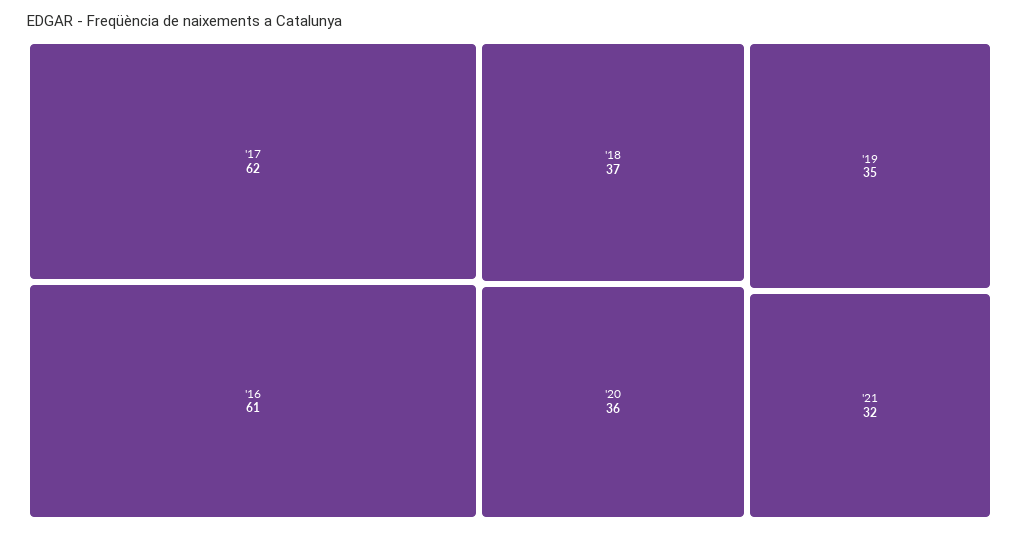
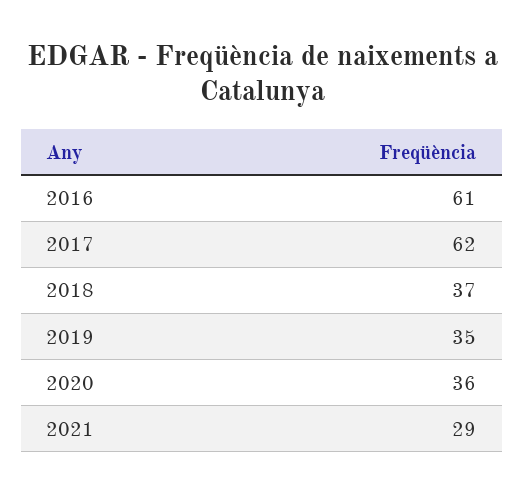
  {
    "'17": 62,
    "'16": 61,
    "'18": 37,
    "'20": 36,
    "'19": 35,
-   "'21": 32
+   "'21": 29
  }

